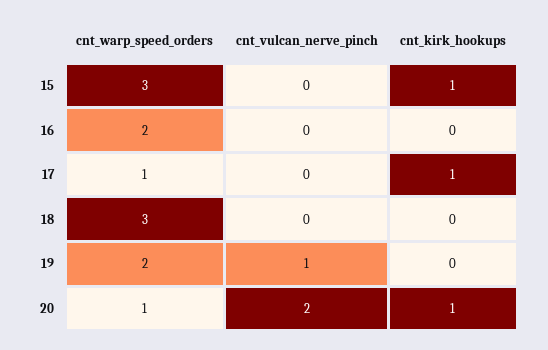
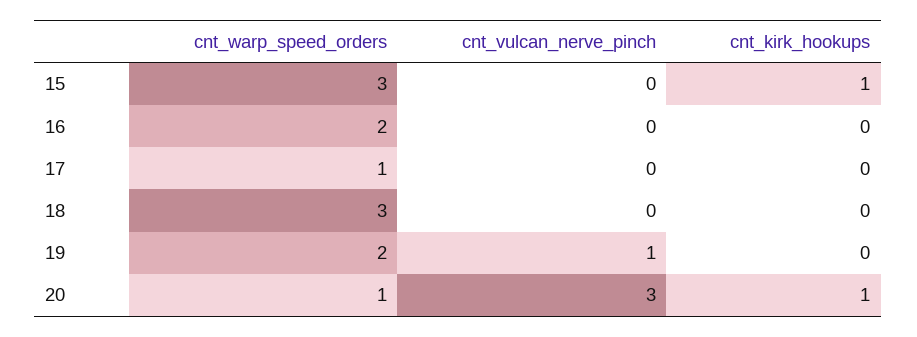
  {
    "cnt_warp_speed_orders": {
      "15": 3,
      "16": 2,
      "17": 1,
      "18": 3,
      "19": 2,
      "20": 1
    },
    "cnt_vulcan_nerve_pinch": {
      "15": 0,
      "16": 0,
      "17": 0,
      "18": 0,
      "19": 1,
-     "20": 2
+     "20": 3
    },
    "cnt_kirk_hookups": {
      "15": 1,
      "16": 0,
-     "17": 1,
+     "17": 0,
      "18": 0,
      "19": 0,
      "20": 1
    }
  }

